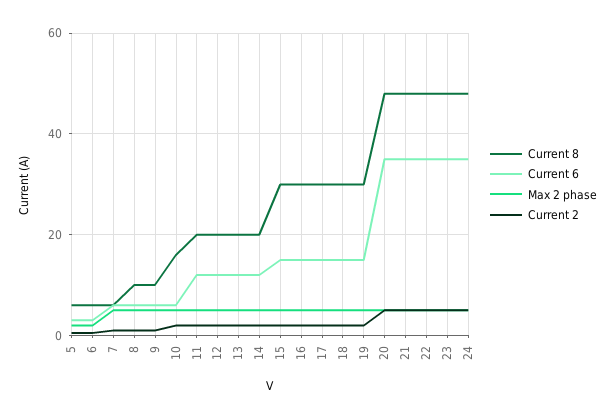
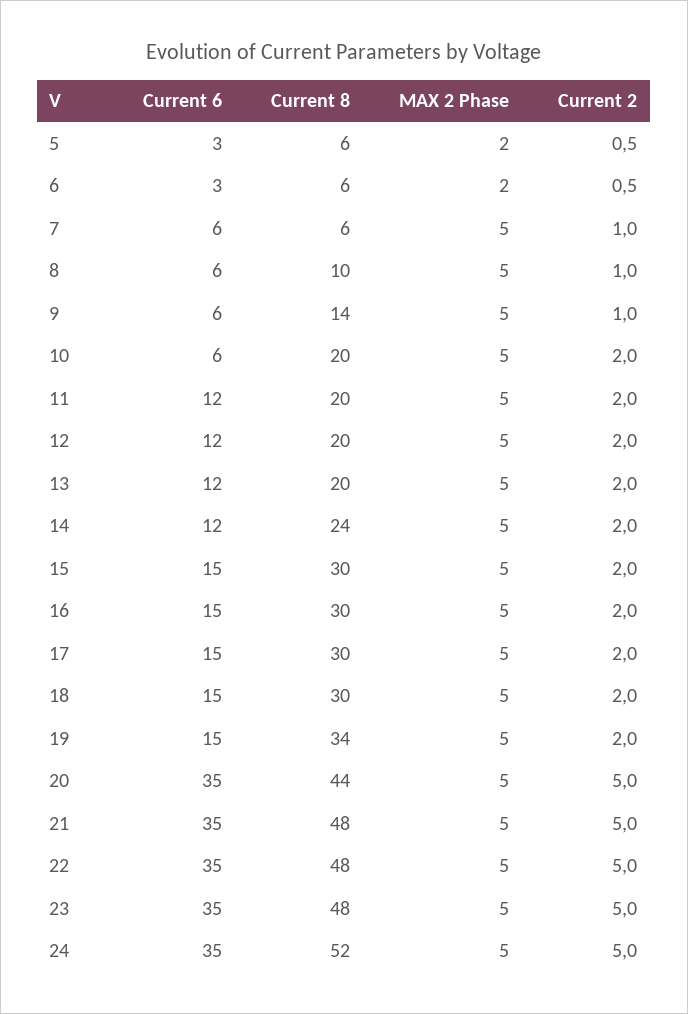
  {
    "Current 8": {
      "5": 6,
      "6": 6,
      "7": 6,
      "8": 10,
-     "9": 10,
+     "9": 14,
-     "10": 16,
+     "10": 20,
      "11": 20,
      "12": 20,
      "13": 20,
-     "14": 20,
+     "14": 24,
      "15": 30,
      "16": 30,
      "17": 30,
      "18": 30,
-     "19": 30,
+     "19": 34,
-     "20": 48,
+     "20": 44,
      "21": 48,
      "22": 48,
      "23": 48,
-     "24": 48
+     "24": 52
    },
    "Current 6": {
      "5": 3,
      "6": 3,
      "7": 6,
      "8": 6,
      "9": 6,
      "10": 6,
      "11": 12,
      "12": 12,
      "13": 12,
      "14": 12,
      "15": 15,
      "16": 15,
      "17": 15,
      "18": 15,
      "19": 15,
      "20": 35,
      "21": 35,
      "22": 35,
      "23": 35,
      "24": 35
    },
    "Max 2 phase": {
      "5": 2,
      "6": 2,
      "7": 5,
      "8": 5,
      "9": 5,
      "10": 5,
      "11": 5,
      "12": 5,
      "13": 5,
      "14": 5,
      "15": 5,
      "16": 5,
      "17": 5,
      "18": 5,
      "19": 5,
      "20": 5,
      "21": 5,
      "22": 5,
      "23": 5,
      "24": 5
    },
    "Current 2": {
      "5": 0.5,
      "6": 0.5,
      "7": 1,
      "8": 1,
      "9": 1,
      "10": 2,
      "11": 2,
      "12": 2,
      "13": 2,
      "14": 2,
      "15": 2,
      "16": 2,
      "17": 2,
      "18": 2,
      "19": 2,
      "20": 5,
      "21": 5,
      "22": 5,
      "23": 5,
      "24": 5
    }
  }

